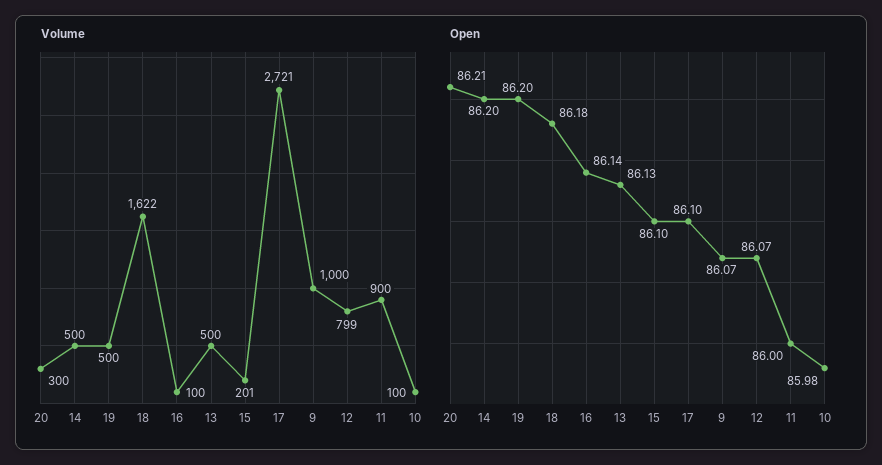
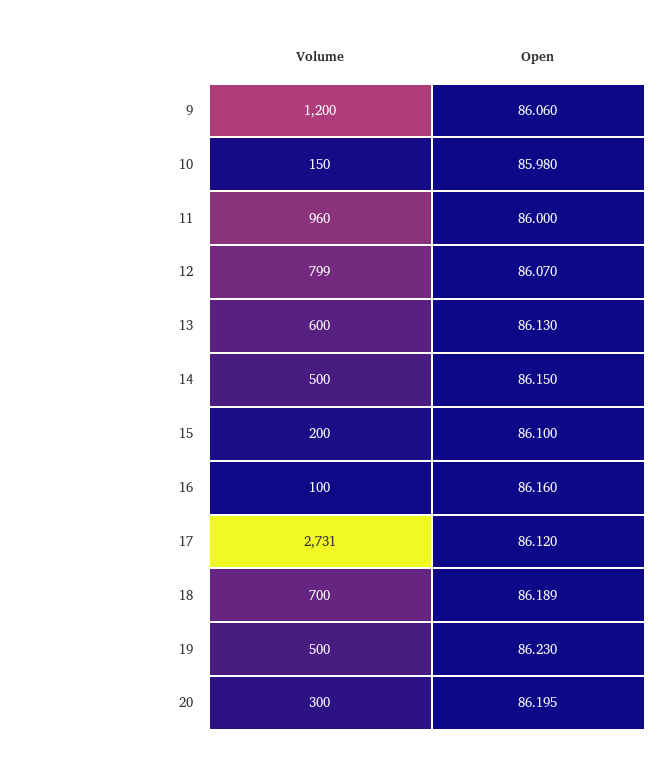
  {
    "Volume": {
      "20": 300,
      "14": 500,
      "19": 500,
-     "18": 1622,
+     "18": 700,
      "16": 100,
-     "13": 500,
+     "13": 600,
-     "15": 201,
+     "15": 200,
-     "17": 2721,
+     "17": 2731,
-     "9": 1000,
+     "9": 1200,
      "12": 799,
-     "11": 900,
+     "11": 960,
-     "10": 100
+     "10": 150
    },
    "Open": {
-     "20": 86.21,
+     "20": 86.195,
-     "14": 86.2,
+     "14": 86.15,
-     "19": 86.2,
+     "19": 86.23,
-     "18": 86.18,
+     "18": 86.189,
-     "16": 86.14,
+     "16": 86.16,
      "13": 86.13,
      "15": 86.1,
-     "17": 86.1,
+     "17": 86.12,
-     "9": 86.07,
+     "9": 86.06,
      "12": 86.07,
      "11": 86,
      "10": 85.98
    }
  }

